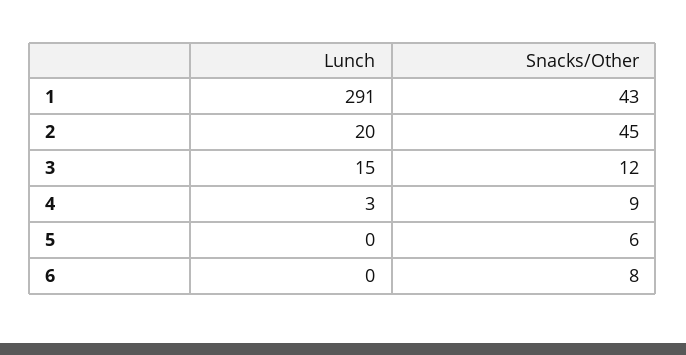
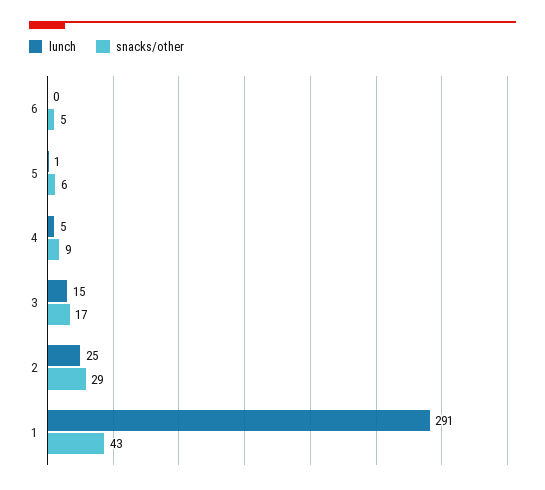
  {
    "Lunch": {
      "1": 291,
-     "2": 20,
+     "2": 25,
      "3": 15,
-     "4": 3,
+     "4": 5,
-     "5": 0,
+     "5": 1,
      "6": 0
    },
    "Snacks/Other": {
      "1": 43,
-     "2": 45,
+     "2": 29,
-     "3": 12,
+     "3": 17,
      "4": 9,
      "5": 6,
-     "6": 8
+     "6": 5
    }
  }

